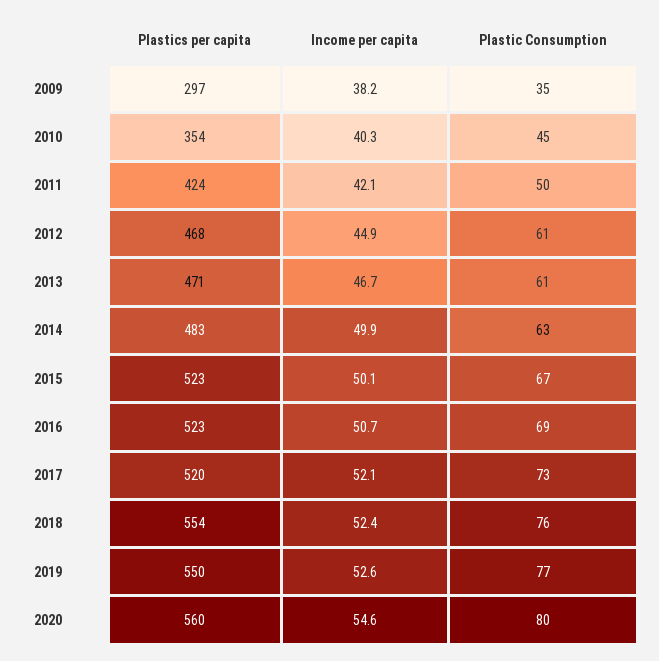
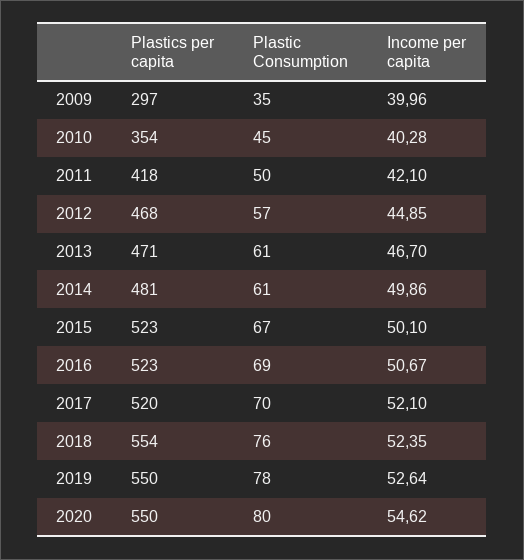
  {
    "Plastics per capita": {
      "2009": 297,
      "2010": 354,
-     "2011": 424,
+     "2011": 418,
      "2012": 468,
      "2013": 471,
-     "2014": 483,
+     "2014": 481,
      "2015": 523,
      "2016": 523,
      "2017": 520,
      "2018": 554,
      "2019": 550,
-     "2020": 560
+     "2020": 550
    },
    "Income per capita": {
-     "2009": 38.2,
+     "2009": 39.96,
      "2010": 40.28,
      "2011": 42.1,
      "2012": 44.85,
      "2013": 46.7,
      "2014": 49.86,
      "2015": 50.1,
      "2016": 50.67,
      "2017": 52.1,
      "2018": 52.35,
      "2019": 52.64,
      "2020": 54.62
    },
    "Plastic Consumption": {
      "2009": 35,
      "2010": 45,
      "2011": 50,
-     "2012": 61,
+     "2012": 57,
      "2013": 61,
-     "2014": 63,
+     "2014": 61,
      "2015": 67,
      "2016": 69,
-     "2017": 73,
+     "2017": 70,
      "2018": 76,
-     "2019": 77,
+     "2019": 78,
      "2020": 80
    }
  }

